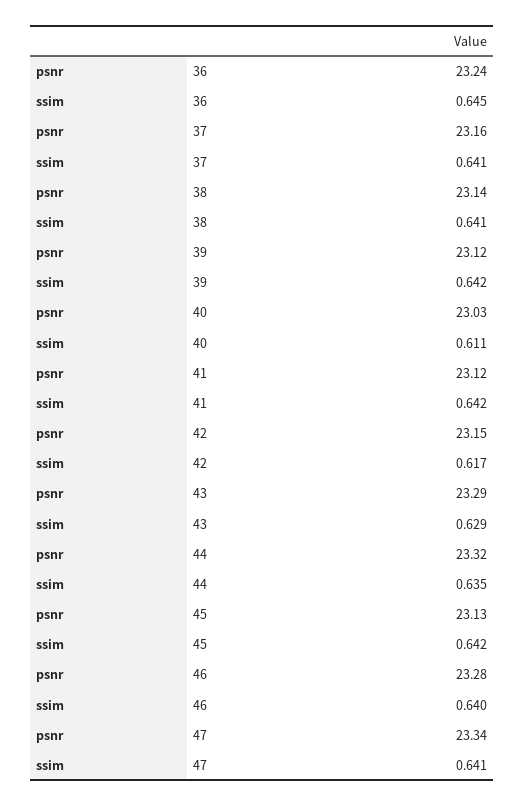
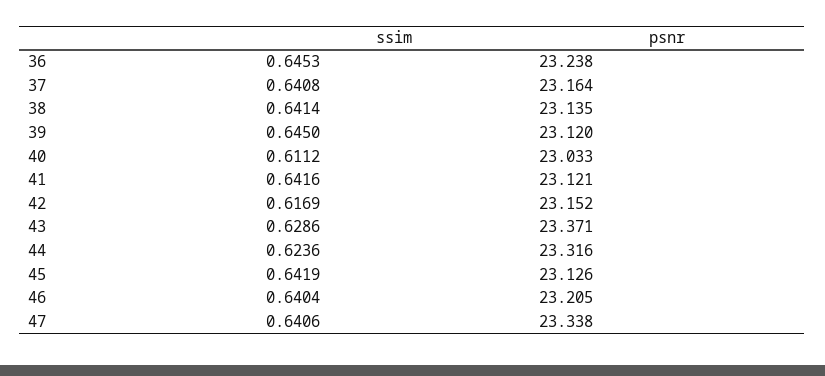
  {
    "psnr": {
      "36": 23.238,
      "37": 23.164,
      "38": 23.135,
      "39": 23.12,
      "40": 23.033,
      "41": 23.121,
      "42": 23.152,
-     "43": 23.29,
+     "43": 23.371,
      "44": 23.316,
      "45": 23.126,
-     "46": 23.28,
+     "46": 23.205,
      "47": 23.338
    },
    "ssim": {
      "36": 0.6453,
      "37": 0.6408,
      "38": 0.6414,
-     "39": 0.642,
+     "39": 0.645,
      "40": 0.6112,
      "41": 0.6416,
      "42": 0.6169,
      "43": 0.6286,
-     "44": 0.635,
+     "44": 0.6236,
      "45": 0.6419,
      "46": 0.6404,
      "47": 0.6406
    }
  }

